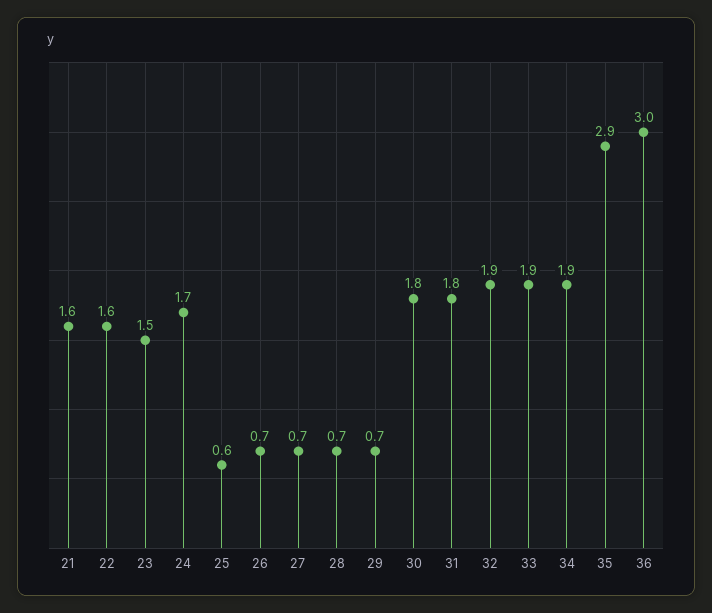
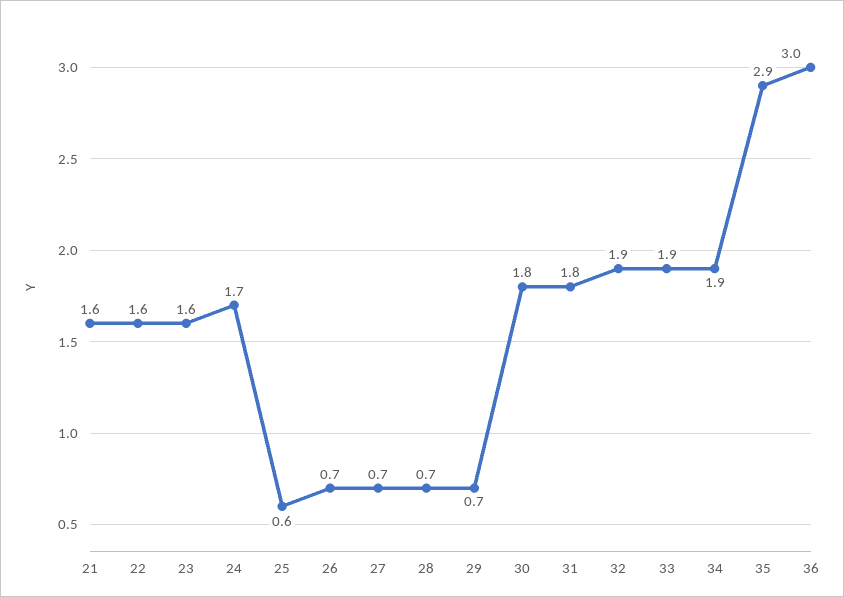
  {
    "21": 1.6,
    "22": 1.6,
-   "23": 1.5,
+   "23": 1.6,
    "24": 1.7,
    "25": 0.6,
    "26": 0.7,
    "27": 0.7,
    "28": 0.7,
    "29": 0.7,
    "30": 1.8,
    "31": 1.8,
    "32": 1.9,
    "33": 1.9,
    "34": 1.9,
    "35": 2.9,
    "36": 3
  }

